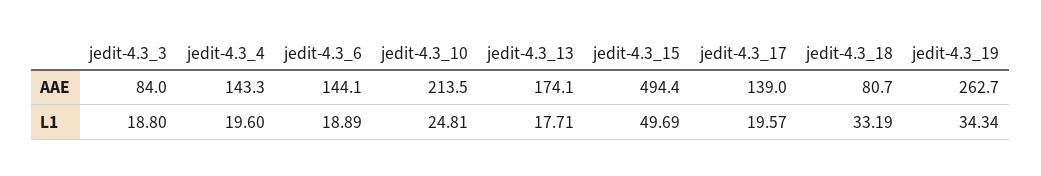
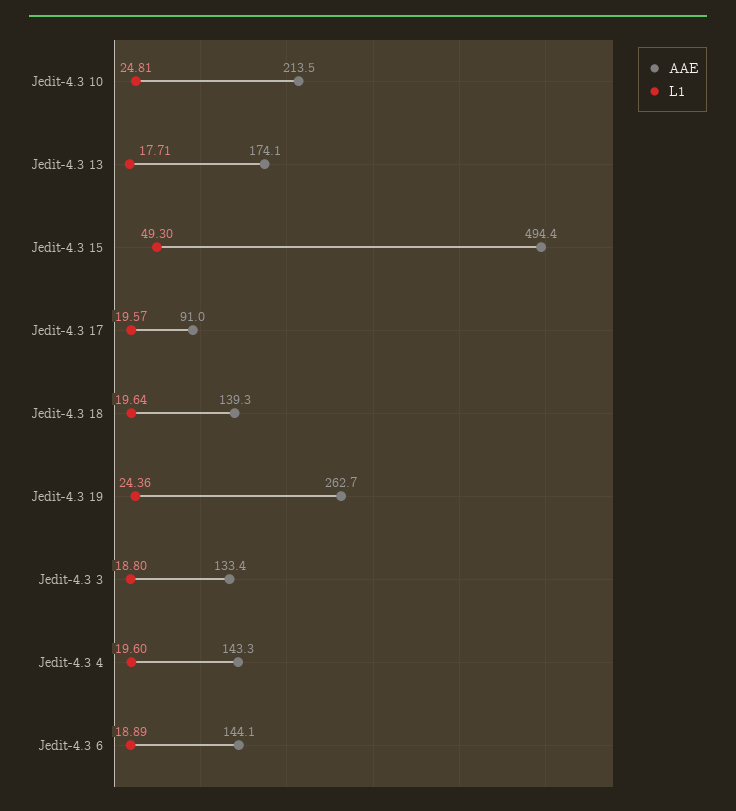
  {
    "AAE": {
-     "jedit-4.3_3": 84,
+     "jedit-4.3_3": 133.4,
      "jedit-4.3_4": 143.3,
      "jedit-4.3_6": 144.1,
      "jedit-4.3_10": 213.5,
      "jedit-4.3_13": 174.1,
      "jedit-4.3_15": 494.4,
-     "jedit-4.3_17": 139,
+     "jedit-4.3_17": 91,
-     "jedit-4.3_18": 80.7,
+     "jedit-4.3_18": 139.3,
      "jedit-4.3_19": 262.7
    },
    "L1": {
      "jedit-4.3_3": 18.8,
      "jedit-4.3_4": 19.6,
      "jedit-4.3_6": 18.89,
      "jedit-4.3_10": 24.81,
      "jedit-4.3_13": 17.71,
-     "jedit-4.3_15": 49.69,
+     "jedit-4.3_15": 49.3,
      "jedit-4.3_17": 19.57,
-     "jedit-4.3_18": 33.19,
+     "jedit-4.3_18": 19.64,
-     "jedit-4.3_19": 34.34
+     "jedit-4.3_19": 24.36
    }
  }

